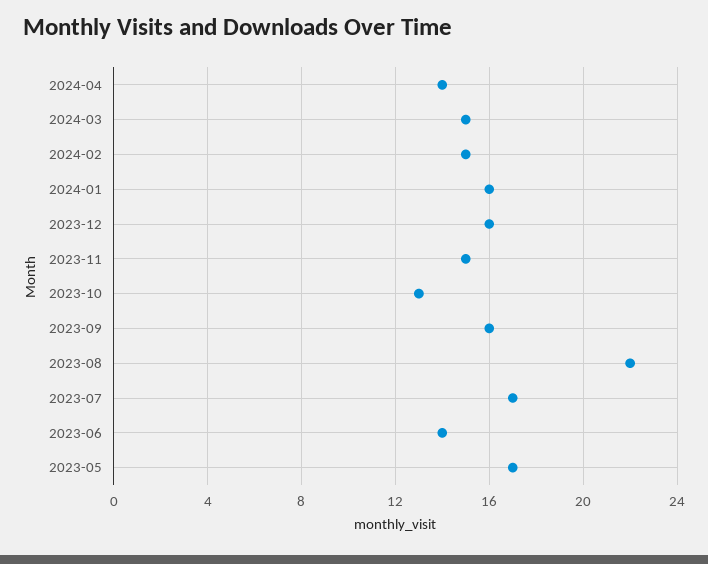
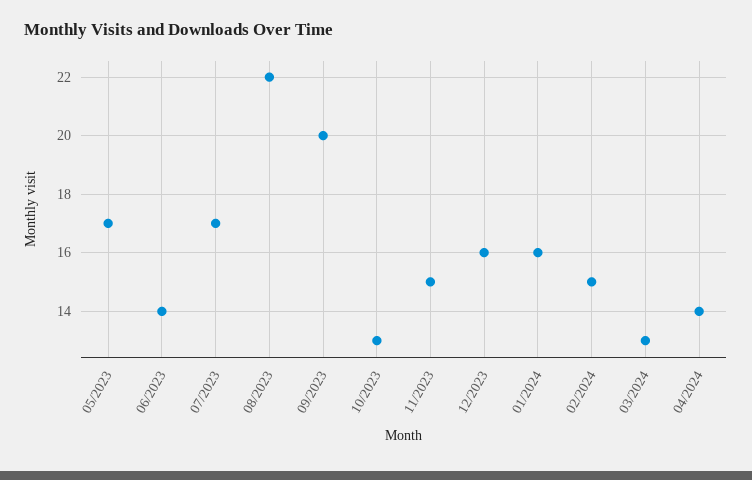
  {
    "2024-04": 14,
-   "2024-03": 15,
+   "2024-03": 13,
    "2024-02": 15,
    "2024-01": 16,
    "2023-12": 16,
    "2023-11": 15,
    "2023-10": 13,
-   "2023-09": 16,
+   "2023-09": 20,
    "2023-08": 22,
    "2023-07": 17,
    "2023-06": 14,
    "2023-05": 17
  }

